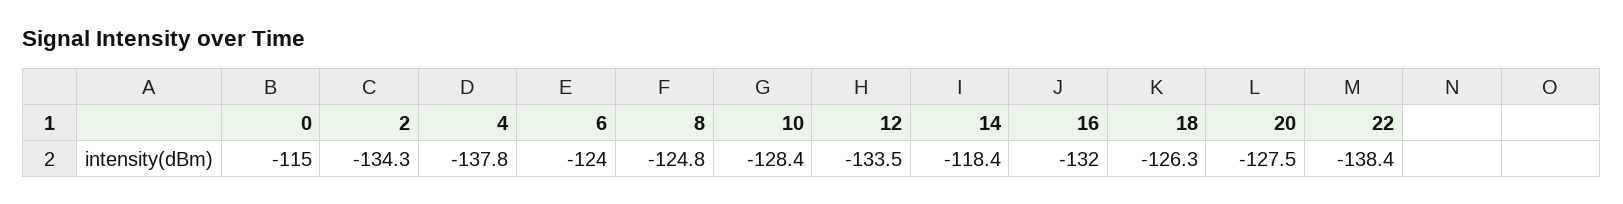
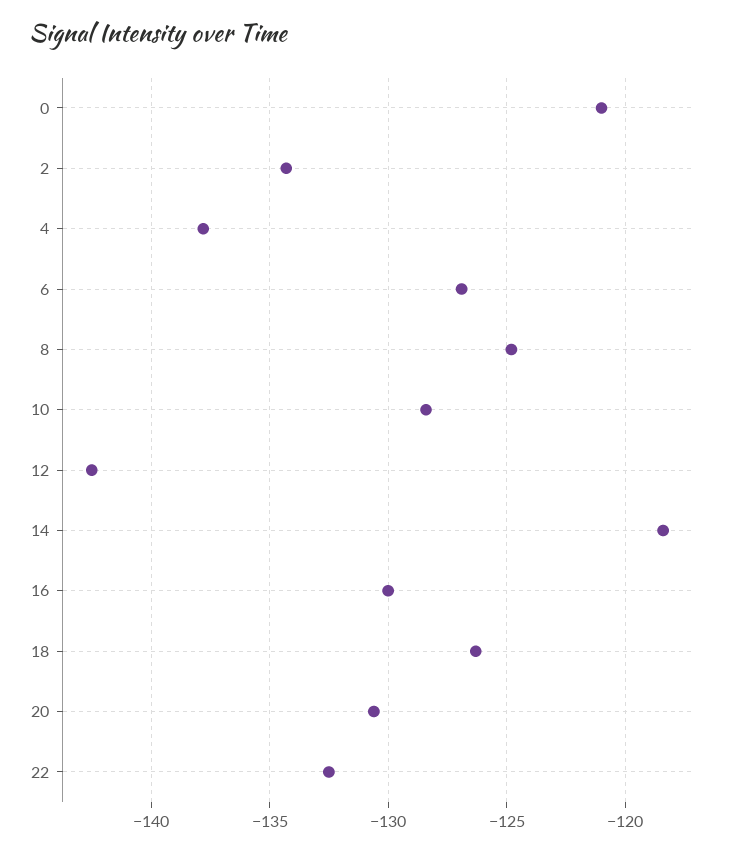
  {
-   "0": -115,
+   "0": -121,
    "2": -134.3,
    "4": -137.8,
-   "6": -124,
+   "6": -127,
    "8": -124.8,
    "10": -128.4,
-   "12": -133.5,
+   "12": -142.5,
    "14": -118.4,
-   "16": -132,
+   "16": -130,
    "18": -126.3,
-   "20": -127.5,
+   "20": -130.5,
-   "22": -138.4
+   "22": -132.5
  }

